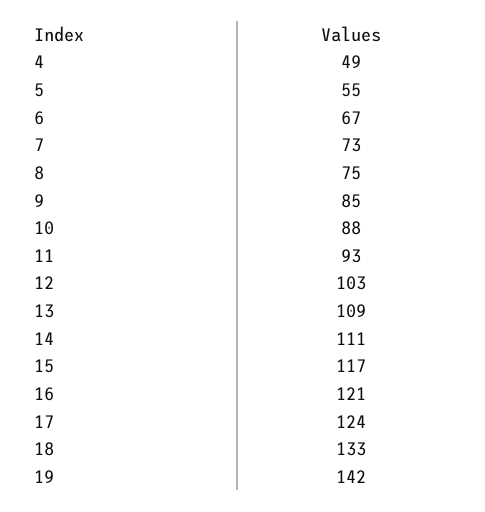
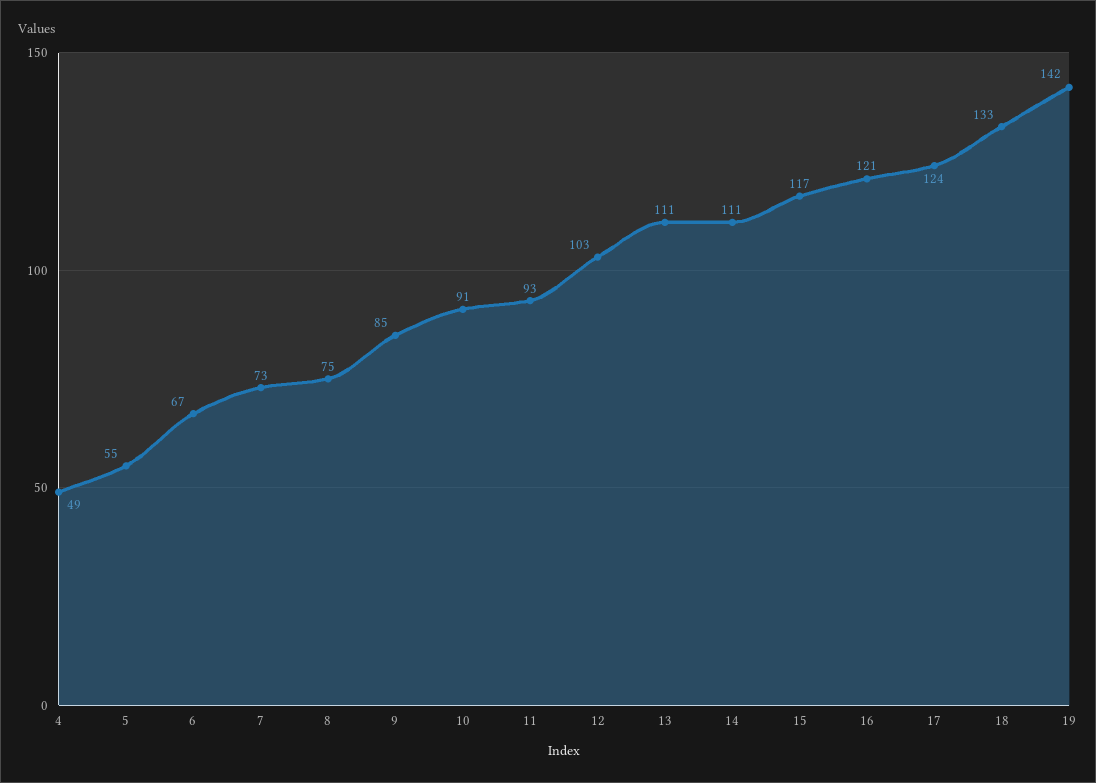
  {
    "4": 49,
    "5": 55,
    "6": 67,
    "7": 73,
    "8": 75,
    "9": 85,
-   "10": 88,
+   "10": 91,
    "11": 93,
    "12": 103,
-   "13": 109,
+   "13": 111,
    "14": 111,
    "15": 117,
    "16": 121,
    "17": 124,
    "18": 133,
    "19": 142
  }

